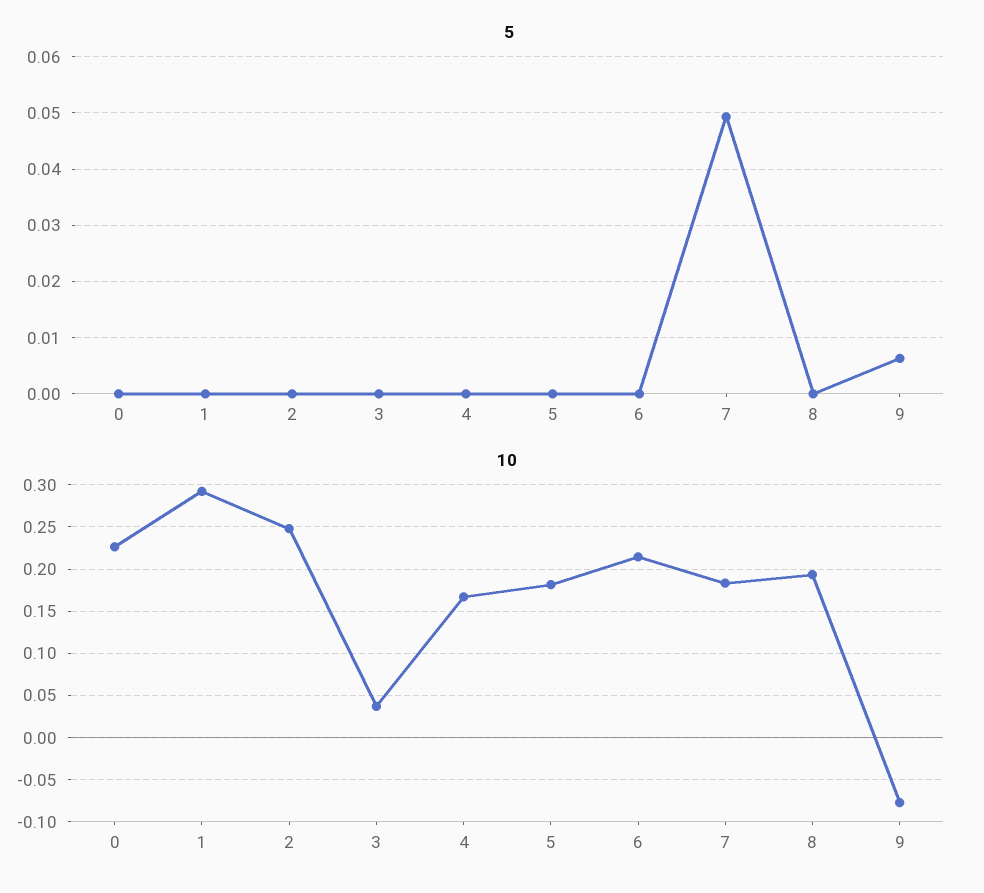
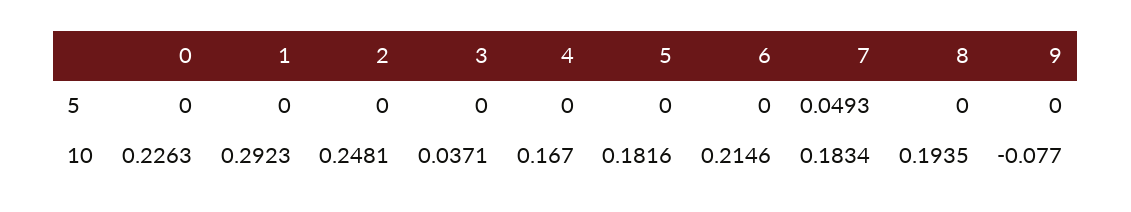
  {
    "5": {
      "0": 0,
      "1": 0,
      "2": 0,
      "3": 0,
      "4": 0,
      "5": 0,
      "6": 0,
      "7": 0.0493,
      "8": 0,
-     "9": 0.006
+     "9": 0
    },
    "10": {
      "0": 0.2263,
      "1": 0.2923,
      "2": 0.2481,
      "3": 0.0371,
      "4": 0.167,
      "5": 0.1816,
      "6": 0.2146,
      "7": 0.1834,
      "8": 0.1935,
      "9": -0.077
    }
  }

